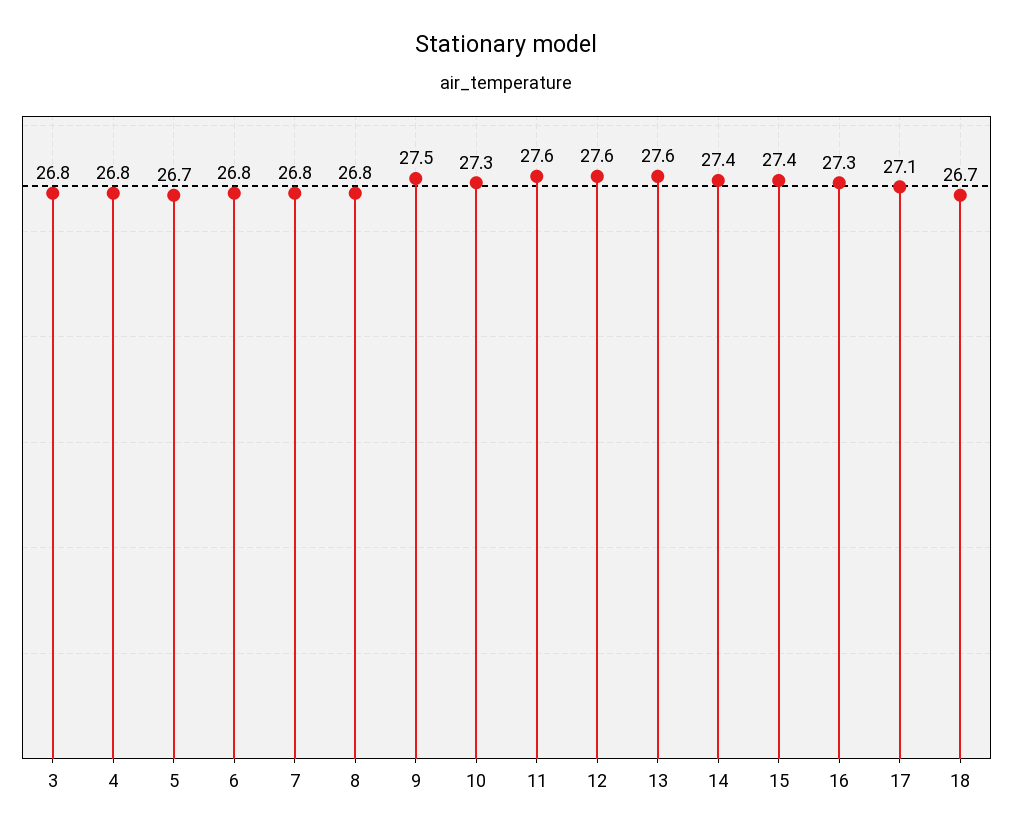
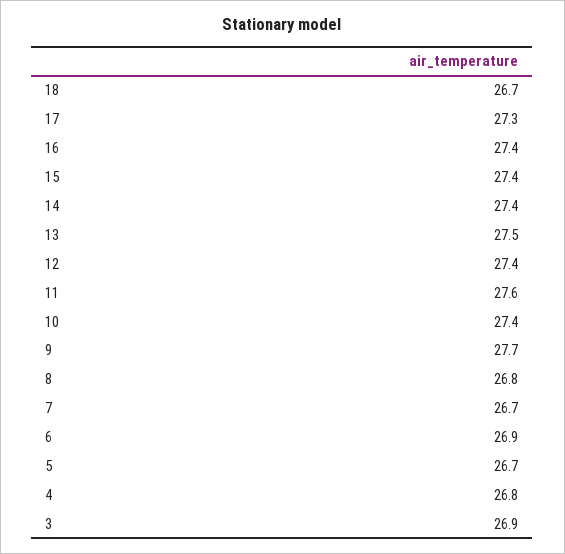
  {
-   "3": 26.8,
+   "3": 26.9,
    "4": 26.8,
    "5": 26.7,
-   "6": 26.8,
+   "6": 26.9,
-   "7": 26.8,
+   "7": 26.7,
    "8": 26.8,
-   "9": 27.5,
+   "9": 27.7,
-   "10": 27.3,
+   "10": 27.4,
    "11": 27.6,
-   "12": 27.6,
+   "12": 27.4,
-   "13": 27.6,
+   "13": 27.5,
    "14": 27.4,
    "15": 27.4,
-   "16": 27.3,
+   "16": 27.4,
-   "17": 27.1,
+   "17": 27.3,
    "18": 26.7
  }

